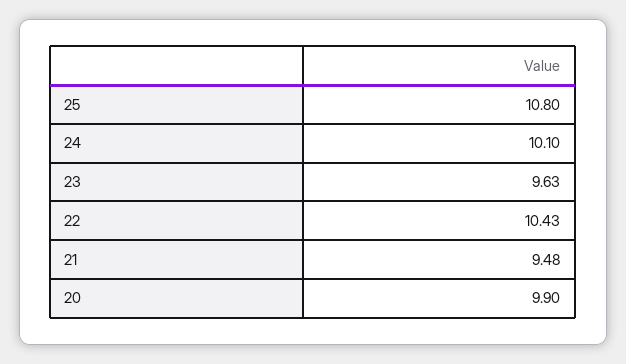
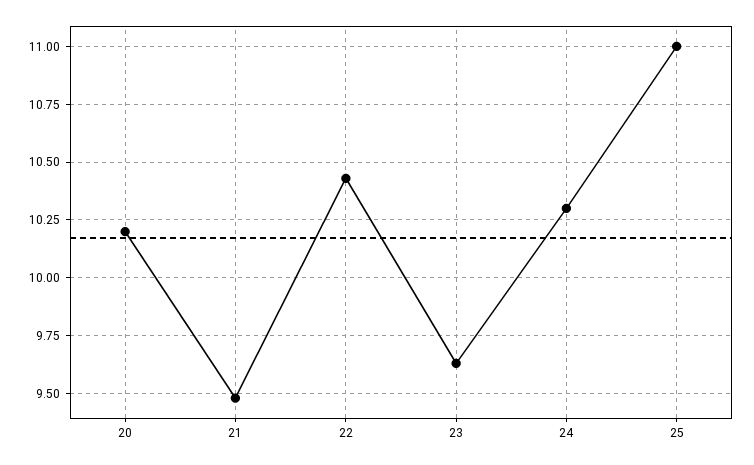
  {
-   "25": 10.8,
+   "25": 11,
-   "24": 10.1,
+   "24": 10.3,
    "23": 9.63,
    "22": 10.43,
    "21": 9.48,
-   "20": 9.9
+   "20": 10.2
  }

